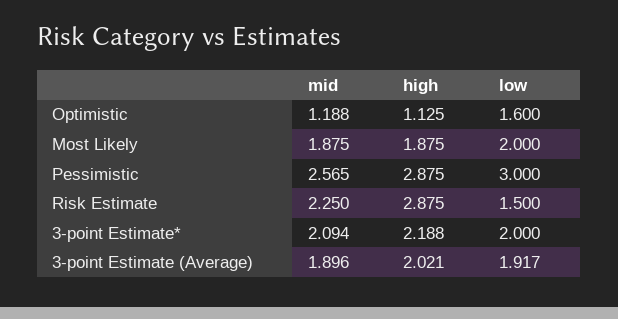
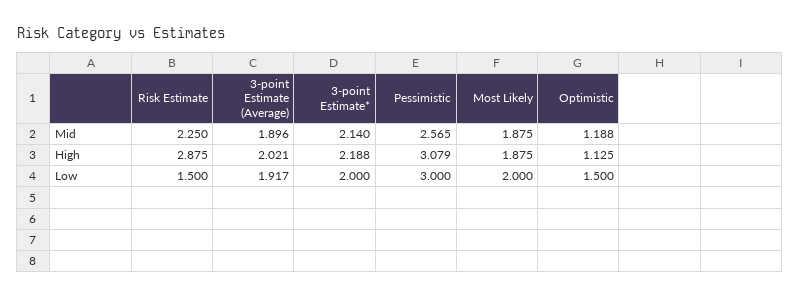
  {
    "mid": {
      "Optimistic": 1.188,
      "Most Likely": 1.875,
      "Pessimistic": 2.565,
      "Risk Estimate": 2.25,
-     "3-point Estimate*": 2.094,
+     "3-point Estimate*": 2.14,
      "3-point Estimate (Average)": 1.896
    },
    "high": {
      "Optimistic": 1.125,
      "Most Likely": 1.875,
-     "Pessimistic": 2.875,
+     "Pessimistic": 3.079,
      "Risk Estimate": 2.875,
      "3-point Estimate*": 2.188,
      "3-point Estimate (Average)": 2.021
    },
    "low": {
-     "Optimistic": 1.6,
+     "Optimistic": 1.5,
      "Most Likely": 2,
      "Pessimistic": 3,
      "Risk Estimate": 1.5,
      "3-point Estimate*": 2,
      "3-point Estimate (Average)": 1.917
    }
  }

